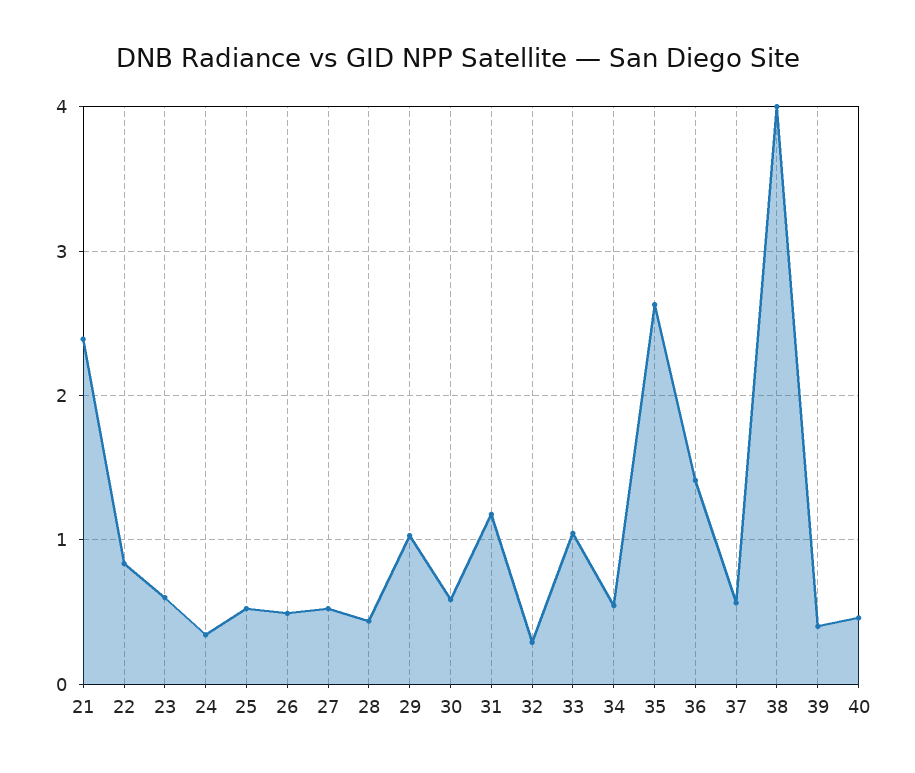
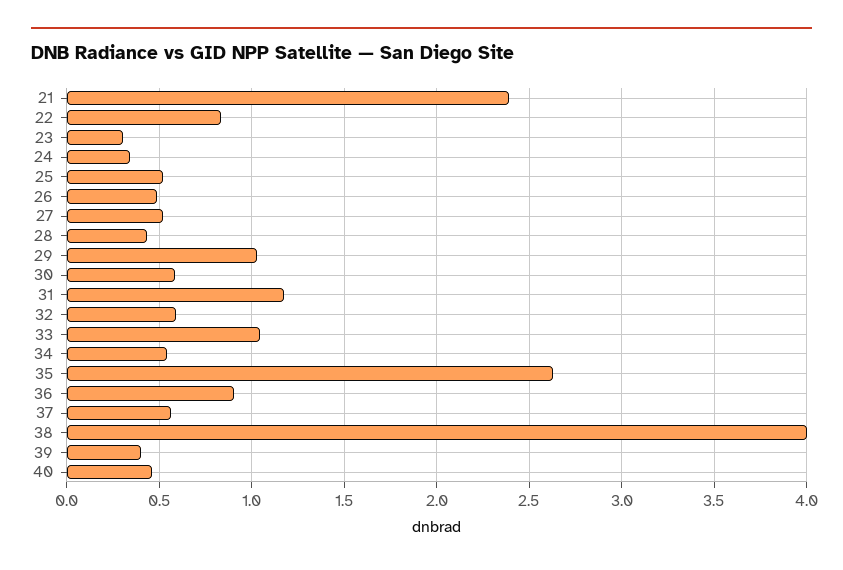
  {
    "21": 2.4,
    "22": 0.85,
-   "23": 0.6,
+   "23": 0.3,
    "24": 0.35,
    "25": 0.5,
    "26": 0.5,
    "27": 0.5,
    "28": 0.45,
    "29": 1.05,
    "30": 0.6,
    "31": 1.2,
-   "32": 0.3,
+   "32": 0.6,
    "33": 1.05,
    "34": 0.55,
    "35": 2.65,
-   "36": 1.4,
+   "36": 0.9,
    "37": 0.55,
    "38": 4,
    "39": 0.4,
    "40": 0.45
  }

